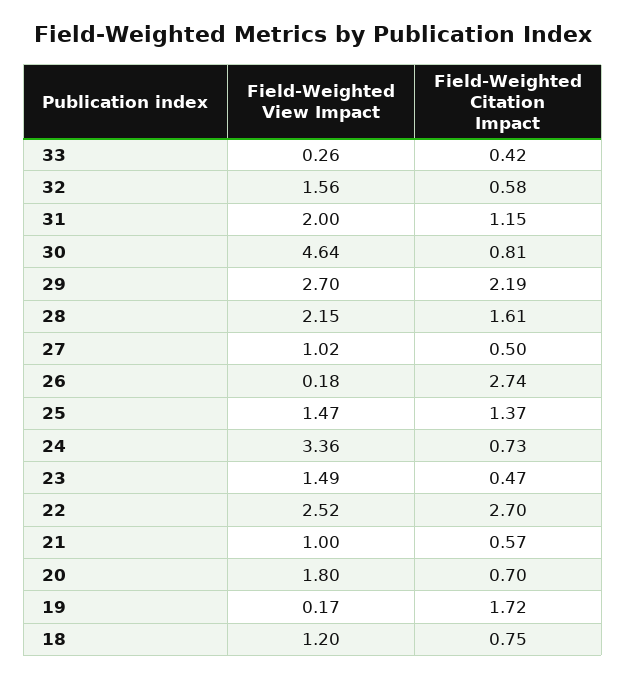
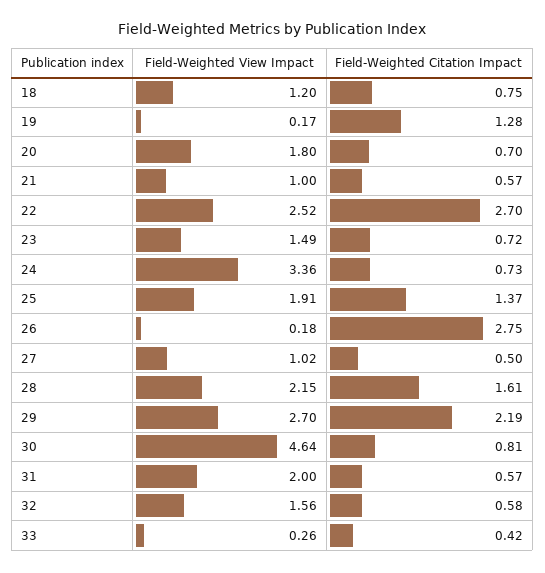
  {
    "Field-Weighted View Impact": {
      "33": 0.26,
      "32": 1.56,
      "31": 2,
      "30": 4.64,
      "29": 2.7,
      "28": 2.15,
      "27": 1.02,
      "26": 0.18,
-     "25": 1.47,
+     "25": 1.91,
      "24": 3.36,
      "23": 1.49,
      "22": 2.52,
      "21": 1,
      "20": 1.8,
      "19": 0.17,
      "18": 1.2
    },
    "Field-Weighted Citation Impact": {
      "33": 0.42,
      "32": 0.58,
-     "31": 1.15,
+     "31": 0.57,
      "30": 0.81,
      "29": 2.19,
      "28": 1.61,
      "27": 0.5,
-     "26": 2.74,
+     "26": 2.75,
      "25": 1.37,
      "24": 0.73,
-     "23": 0.47,
+     "23": 0.72,
      "22": 2.7,
      "21": 0.57,
      "20": 0.7,
-     "19": 1.72,
+     "19": 1.28,
      "18": 0.75
    }
  }

